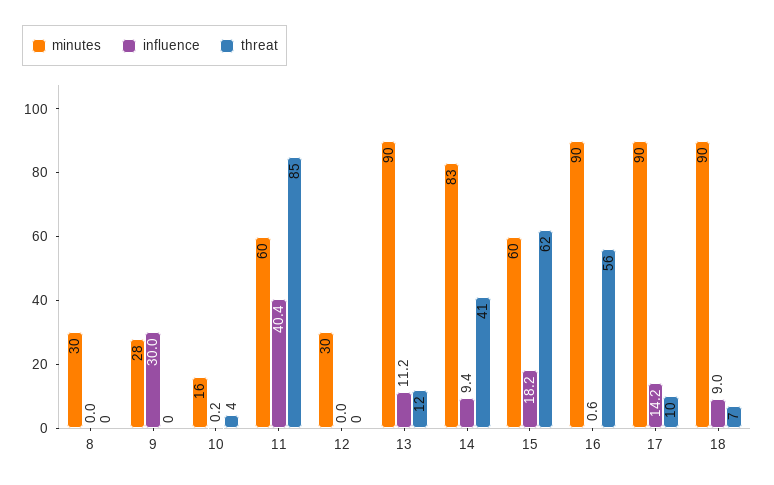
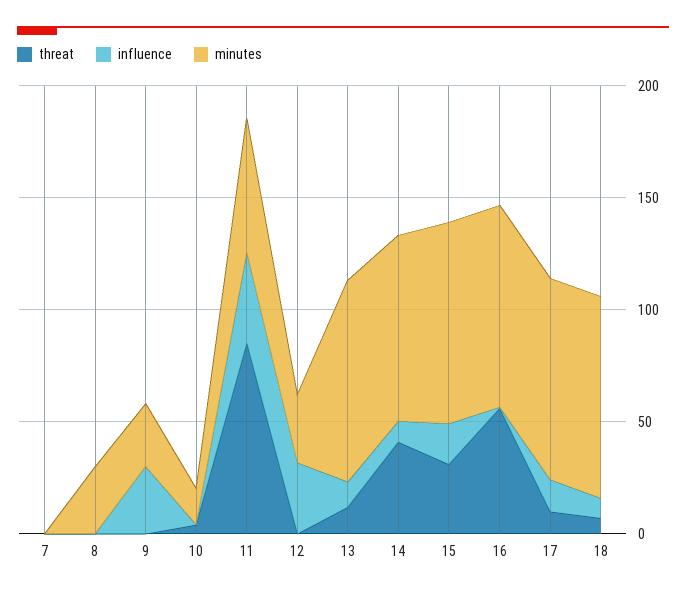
  {
    "minutes": {
      "8": 30,
      "9": 28,
      "10": 16,
      "11": 60,
      "12": 30,
      "13": 90,
      "14": 83,
-     "15": 60,
+     "15": 90,
      "16": 90,
      "17": 90,
-     "18": 90
+     "18": 90,
+     "7": 0
    },
    "influence": {
      "8": 0,
      "9": 30,
      "10": 0.2,
      "11": 40.4,
-     "12": 0,
+     "12": 30,
      "13": 11.2,
      "14": 9.4,
      "15": 18.2,
      "16": 0.6,
      "17": 14.2,
-     "18": 9
+     "18": 9,
+     "7": 0
    },
    "threat": {
      "8": 0,
      "9": 0,
      "10": 4,
      "11": 85,
      "12": 0,
      "13": 12,
      "14": 41,
-     "15": 62,
+     "15": 30,
      "16": 56,
      "17": 10,
-     "18": 7
+     "18": 7,
+     "7": 0
    }
  }

